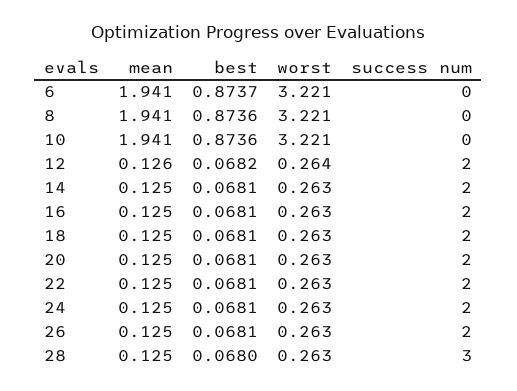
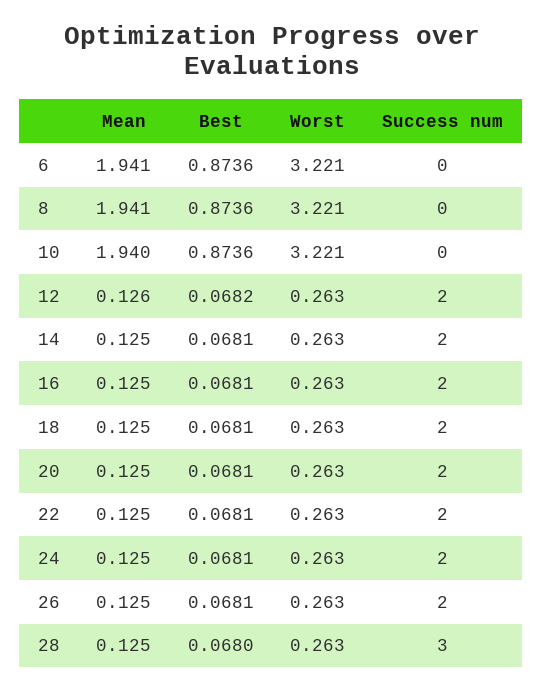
  {
    "mean": {
      "6": 1.941,
      "8": 1.941,
-     "10": 1.941,
+     "10": 1.94,
      "12": 0.126,
      "14": 0.125,
      "16": 0.125,
      "18": 0.125,
      "20": 0.125,
      "22": 0.125,
      "24": 0.125,
      "26": 0.125,
      "28": 0.125
    },
    "best": {
-     "6": 0.8737,
+     "6": 0.8736,
      "8": 0.8736,
      "10": 0.8736,
      "12": 0.0682,
      "14": 0.0681,
      "16": 0.0681,
      "18": 0.0681,
      "20": 0.0681,
      "22": 0.0681,
      "24": 0.0681,
      "26": 0.0681,
      "28": 0.068
    },
    "worst": {
      "6": 3.221,
      "8": 3.221,
      "10": 3.221,
-     "12": 0.264,
+     "12": 0.263,
      "14": 0.263,
      "16": 0.263,
      "18": 0.263,
      "20": 0.263,
      "22": 0.263,
      "24": 0.263,
      "26": 0.263,
      "28": 0.263
    },
    "success num": {
      "6": 0,
      "8": 0,
      "10": 0,
      "12": 2,
      "14": 2,
      "16": 2,
      "18": 2,
      "20": 2,
      "22": 2,
      "24": 2,
      "26": 2,
      "28": 3
    }
  }

